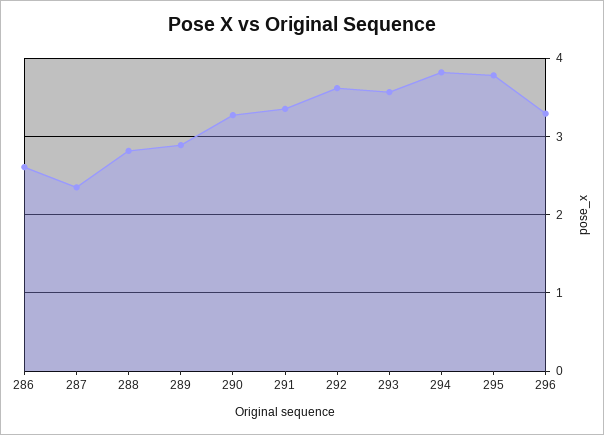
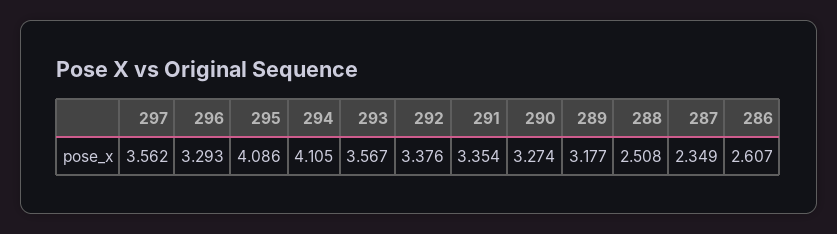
  {
    "286": 2.607,
    "287": 2.349,
-   "288": 2.8,
+   "288": 2.508,
-   "289": 2.9,
+   "289": 3.177,
    "290": 3.274,
    "291": 3.354,
-   "292": 3.6,
+   "292": 3.376,
    "293": 3.567,
-   "294": 3.8,
+   "294": 4.105,
-   "295": 3.8,
+   "295": 4.086,
-   "296": 3.293
+   "296": 3.293,
+   "297": 3.562
  }

